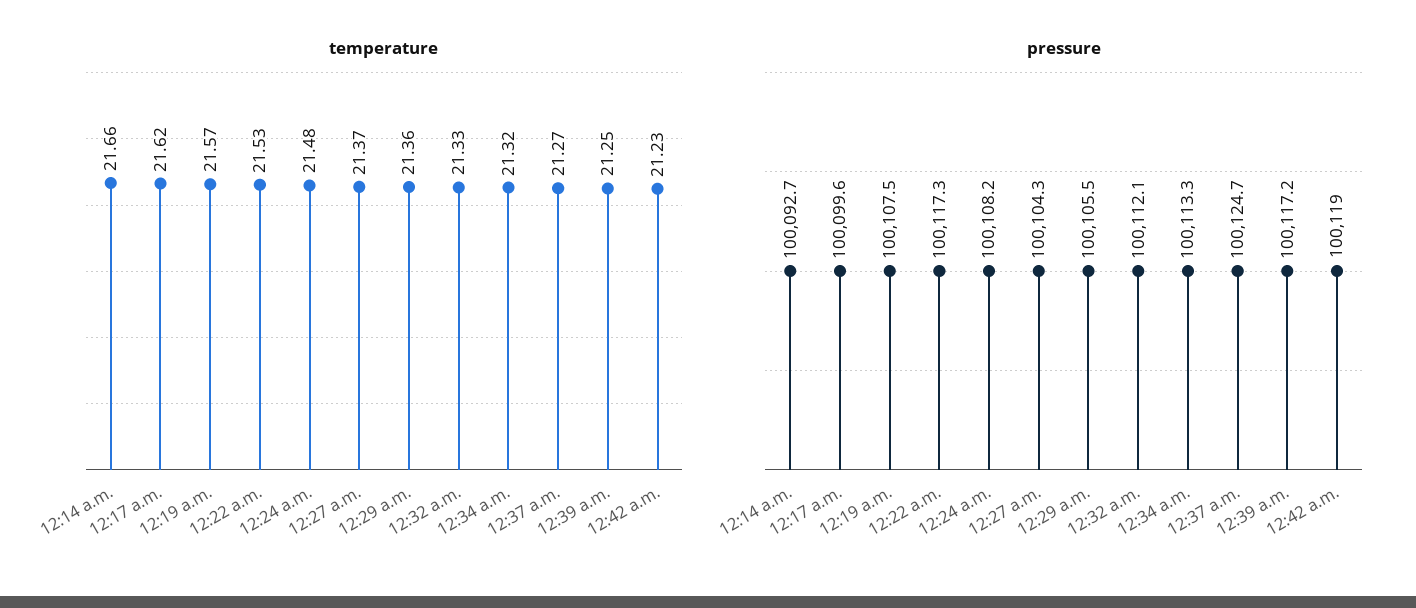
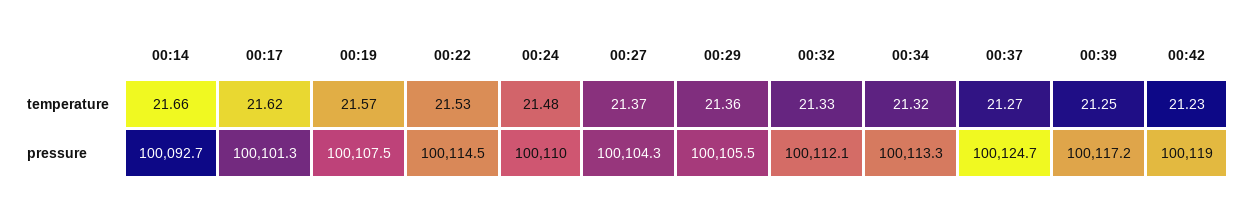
  {
    "temperature": {
      "12:14 a.m.": 21.66,
      "12:17 a.m.": 21.62,
      "12:19 a.m.": 21.57,
      "12:22 a.m.": 21.53,
      "12:24 a.m.": 21.48,
      "12:27 a.m.": 21.37,
      "12:29 a.m.": 21.36,
      "12:32 a.m.": 21.33,
      "12:34 a.m.": 21.32,
      "12:37 a.m.": 21.27,
      "12:39 a.m.": 21.25,
      "12:42 a.m.": 21.23
    },
    "pressure": {
      "12:14 a.m.": 100092.7,
-     "12:17 a.m.": 100099.6,
+     "12:17 a.m.": 100101.3,
      "12:19 a.m.": 100107.5,
-     "12:22 a.m.": 100117.3,
+     "12:22 a.m.": 100114.5,
-     "12:24 a.m.": 100108.2,
+     "12:24 a.m.": 100110,
      "12:27 a.m.": 100104.3,
      "12:29 a.m.": 100105.5,
      "12:32 a.m.": 100112.1,
      "12:34 a.m.": 100113.3,
      "12:37 a.m.": 100124.7,
      "12:39 a.m.": 100117.2,
      "12:42 a.m.": 100119
    }
  }

